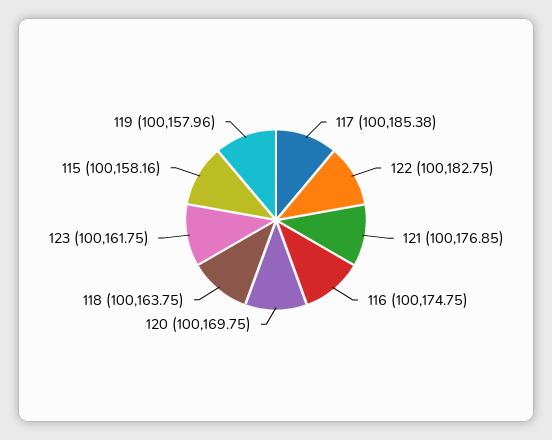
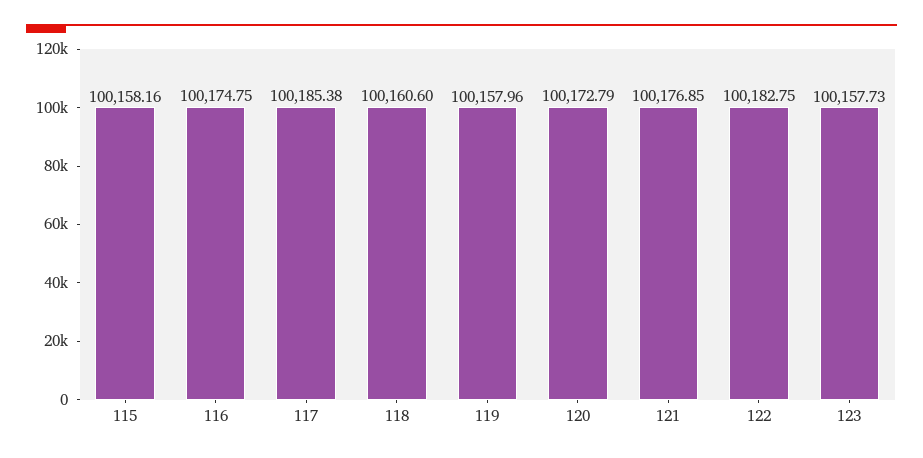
  {
    "117": 100185.38,
    "122": 100182.75,
    "121": 100176.85,
    "116": 100174.75,
-   "120": 100169.75,
+   "120": 100172.79,
-   "118": 100163.75,
+   "118": 100160.6,
-   "123": 100161.75,
+   "123": 100157.73,
    "115": 100158.16,
    "119": 100157.96
  }

